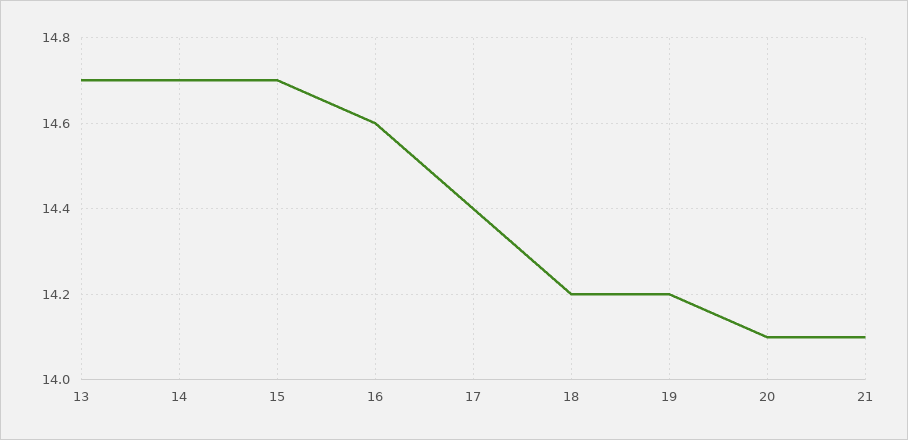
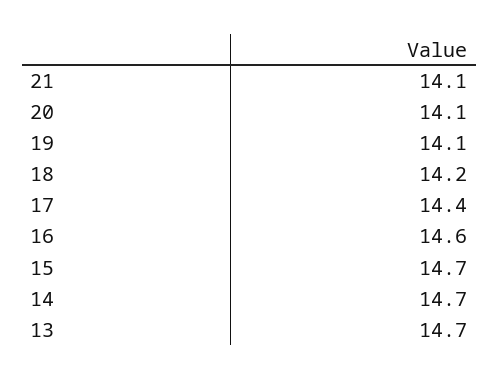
  {
    "13": 14.7,
    "14": 14.7,
    "15": 14.7,
    "16": 14.6,
    "17": 14.4,
    "18": 14.2,
-   "19": 14.2,
+   "19": 14.1,
    "20": 14.1,
    "21": 14.1
  }

